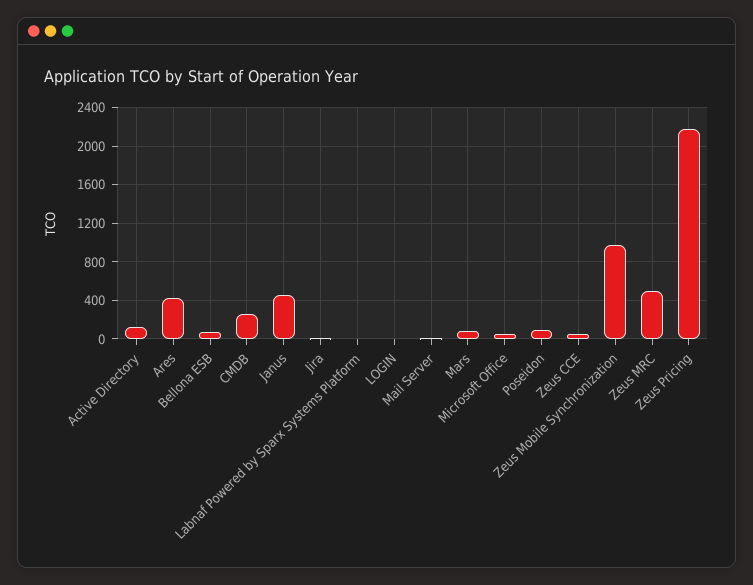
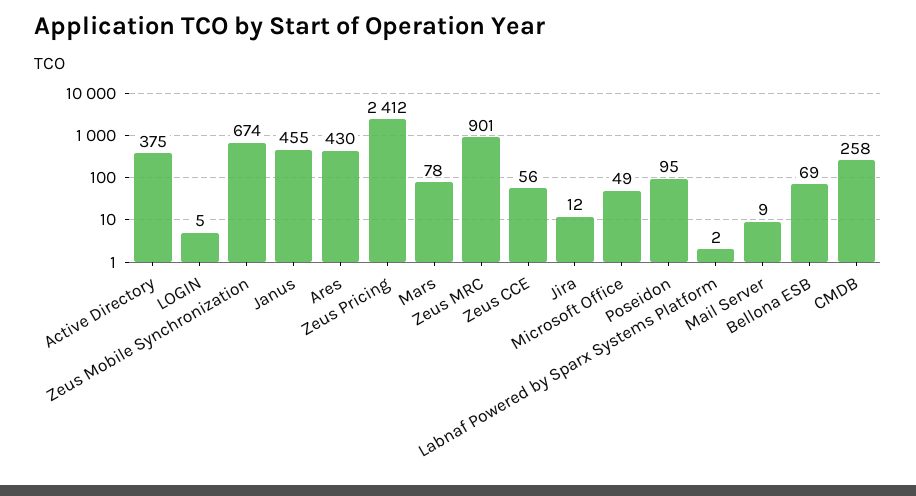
  {
-   "Active Directory": 100,
+   "Active Directory": 375,
    "Ares": 430,
    "Bellona ESB": 69,
    "CMDB": 258,
    "Janus": 455,
    "Jira": 12,
    "Labnaf Powered by Sparx Systems Platform": 2,
    "LOGIN": 5,
    "Mail Server": 9,
    "Mars": 78,
    "Microsoft Office": 49,
    "Poseidon": 95,
    "Zeus CCE": 56,
-   "Zeus Mobile Synchronization": 1000,
+   "Zeus Mobile Synchronization": 674,
-   "Zeus MRC": 500,
+   "Zeus MRC": 901,
-   "Zeus Pricing": 2200
+   "Zeus Pricing": 2412
  }

